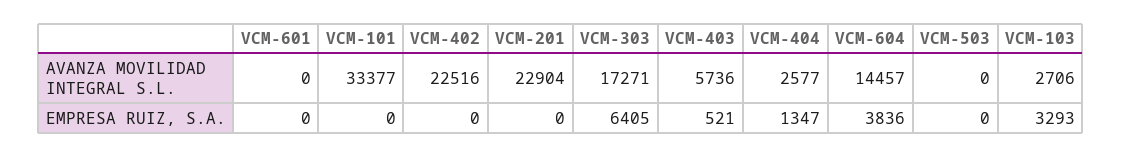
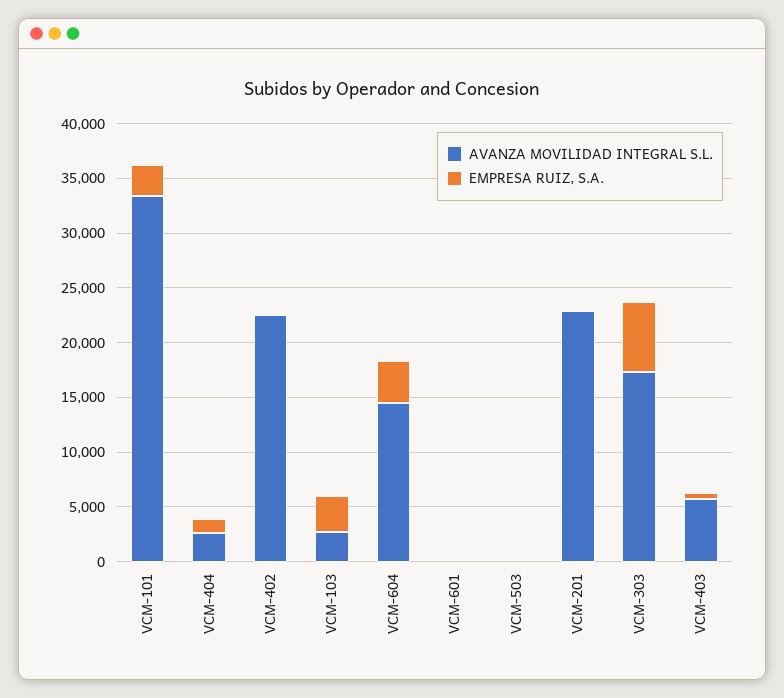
  {
    "AVANZA MOVILIDAD INTEGRAL S.L.": {
      "VCM-601": 0,
      "VCM-101": 33377,
      "VCM-402": 22516,
      "VCM-201": 22904,
      "VCM-303": 17271,
      "VCM-403": 5736,
      "VCM-404": 2577,
      "VCM-604": 14457,
      "VCM-503": 0,
      "VCM-103": 2706
    },
    "EMPRESA RUIZ, S.A.": {
      "VCM-601": 0,
-     "VCM-101": 0,
+     "VCM-101": 3000,
      "VCM-402": 0,
      "VCM-201": 0,
      "VCM-303": 6405,
      "VCM-403": 521,
      "VCM-404": 1347,
      "VCM-604": 3836,
      "VCM-503": 0,
      "VCM-103": 3293
    }
  }

